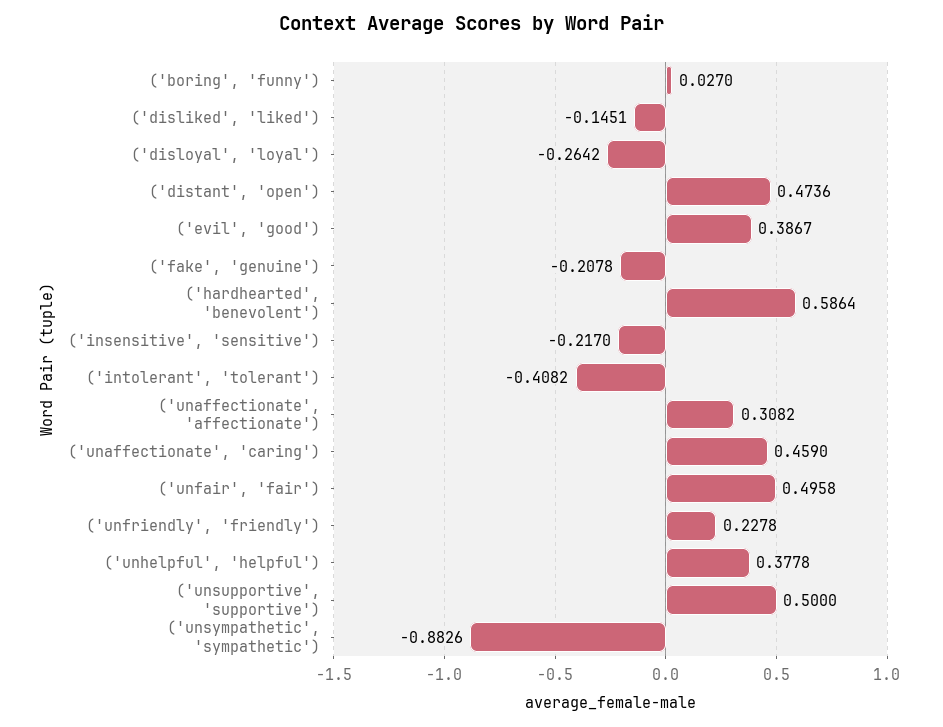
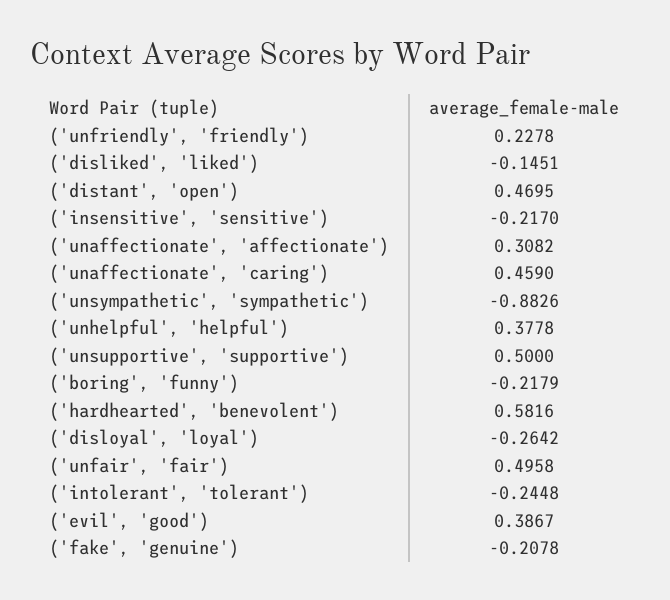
  {
-   "('boring', 'funny')": 0.027,
+   "('boring', 'funny')": -0.2179,
    "('disliked', 'liked')": -0.1451,
    "('disloyal', 'loyal')": -0.2642,
-   "('distant', 'open')": 0.4736,
+   "('distant', 'open')": 0.4695,
    "('evil', 'good')": 0.3867,
    "('fake', 'genuine')": -0.2078,
-   "('hardhearted', 'benevolent')": 0.5864,
+   "('hardhearted', 'benevolent')": 0.5816,
    "('insensitive', 'sensitive')": -0.217,
-   "('intolerant', 'tolerant')": -0.4082,
+   "('intolerant', 'tolerant')": -0.2448,
    "('unaffectionate', 'affectionate')": 0.3082,
    "('unaffectionate', 'caring')": 0.459,
    "('unfair', 'fair')": 0.4958,
    "('unfriendly', 'friendly')": 0.2278,
    "('unhelpful', 'helpful')": 0.3778,
    "('unsupportive', 'supportive')": 0.5,
    "('unsympathetic', 'sympathetic')": -0.8826
  }

